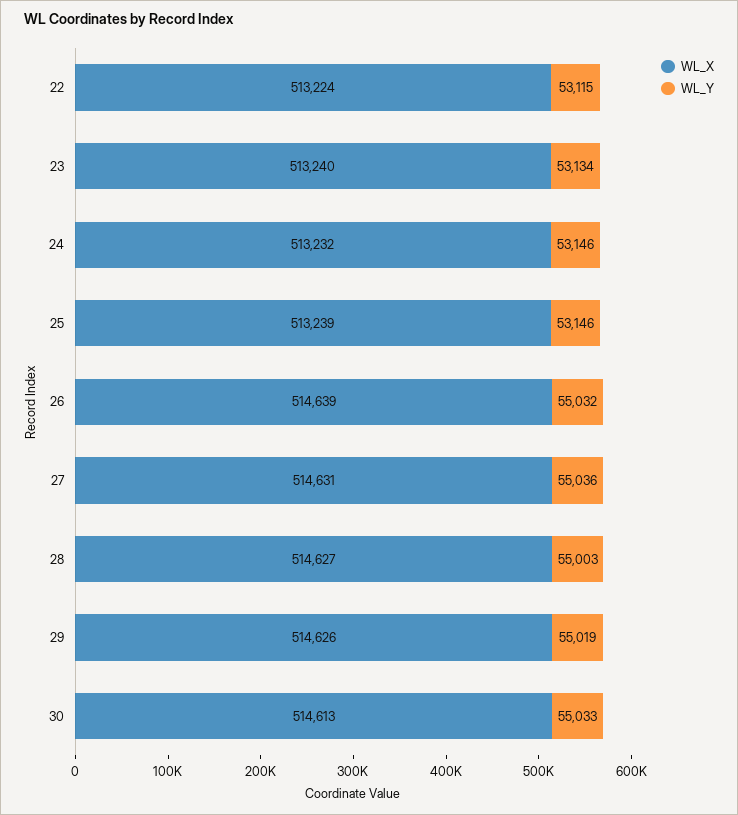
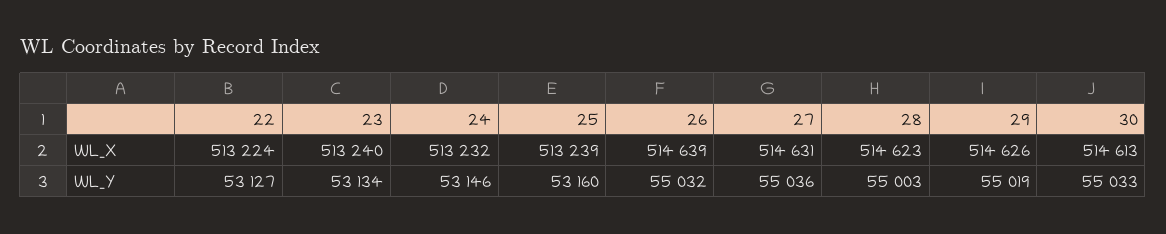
  {
    "WL_X": {
      "22": 513224,
      "23": 513240,
      "24": 513232,
      "25": 513239,
      "26": 514639,
      "27": 514631,
-     "28": 514627,
+     "28": 514623,
      "29": 514626,
      "30": 514613
    },
    "WL_Y": {
-     "22": 53115,
+     "22": 53127,
      "23": 53134,
      "24": 53146,
-     "25": 53146,
+     "25": 53160,
      "26": 55032,
      "27": 55036,
      "28": 55003,
      "29": 55019,
      "30": 55033
    }
  }

